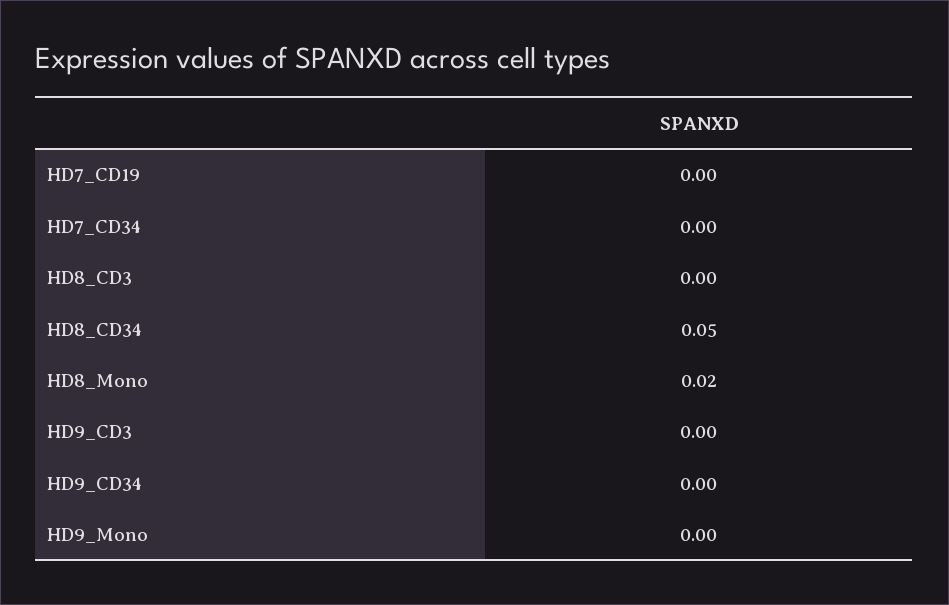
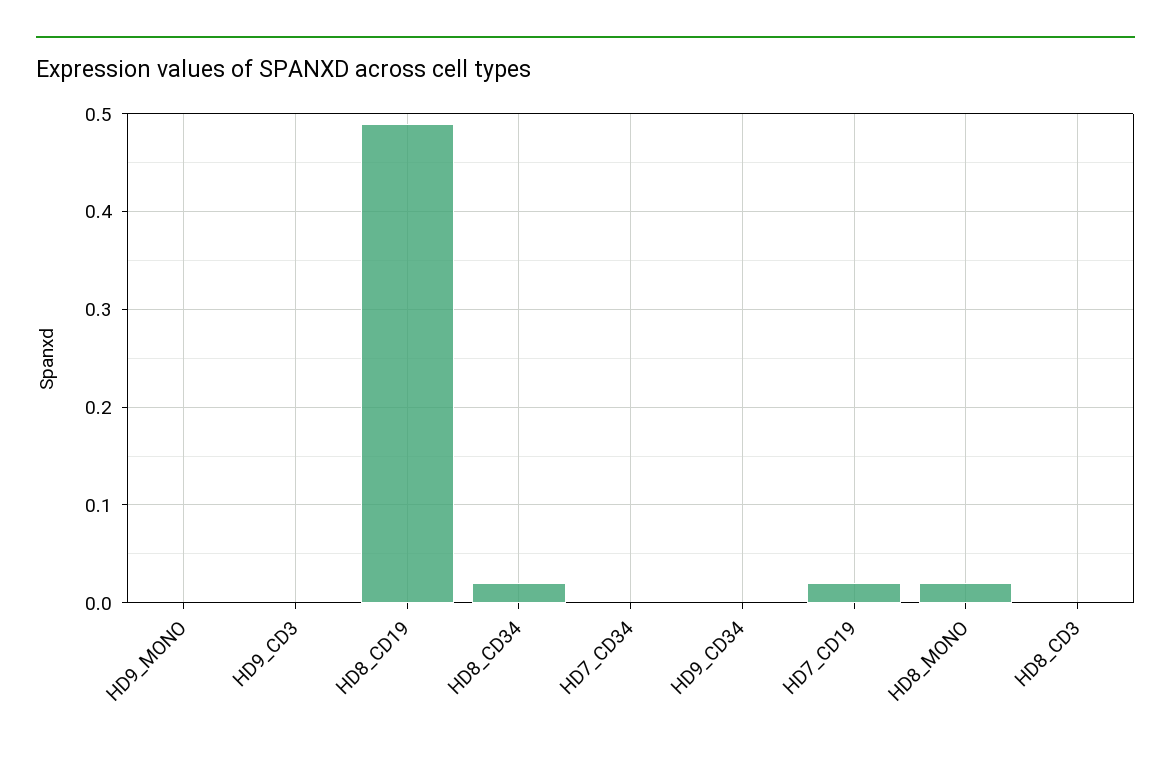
  {
-   "HD7_CD19": 0,
+   "HD7_CD19": 0.02,
    "HD7_CD34": 0,
    "HD8_CD3": 0,
-   "HD8_CD34": 0.05,
+   "HD8_CD34": 0.02,
    "HD8_Mono": 0.02,
    "HD9_CD3": 0,
    "HD9_CD34": 0,
-   "HD9_Mono": 0
+   "HD9_Mono": 0,
+   "HD8_CD19": 0.49
  }

